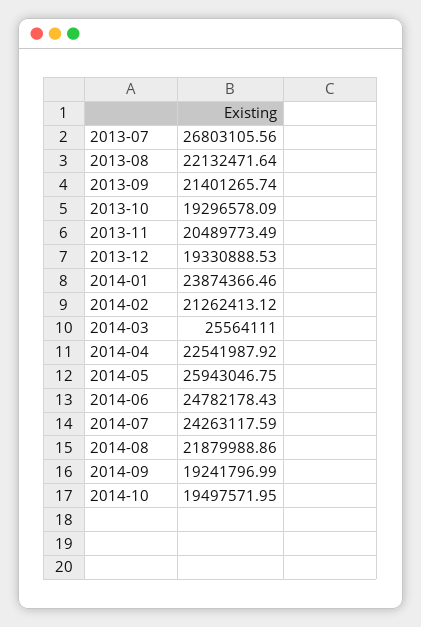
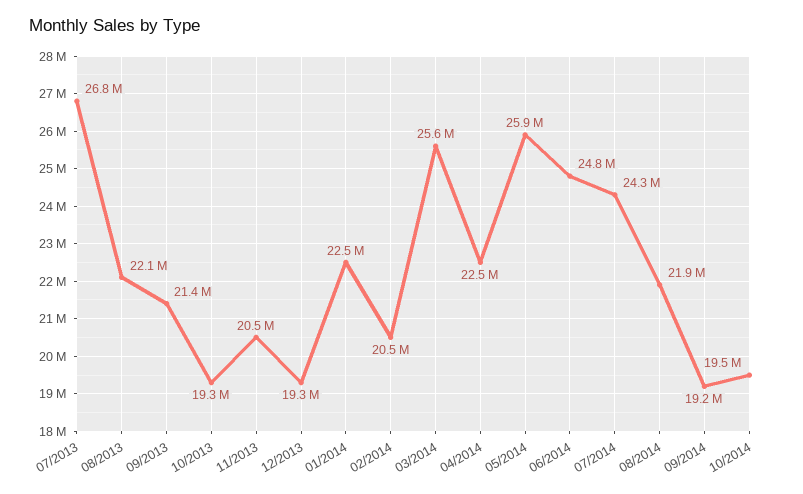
  {
    "2013-07": 26803105.56,
    "2013-08": 22132471.64,
    "2013-09": 21401265.74,
    "2013-10": 19296578.09,
    "2013-11": 20489773.49,
    "2013-12": 19330888.53,
-   "2014-01": 23874366.46,
+   "2014-01": 22500000,
-   "2014-02": 21262413.12,
+   "2014-02": 20500000,
    "2014-03": 25564111,
    "2014-04": 22541987.92,
    "2014-05": 25943046.75,
    "2014-06": 24782178.43,
    "2014-07": 24263117.59,
    "2014-08": 21879988.86,
    "2014-09": 19241796.99,
    "2014-10": 19497571.95
  }

